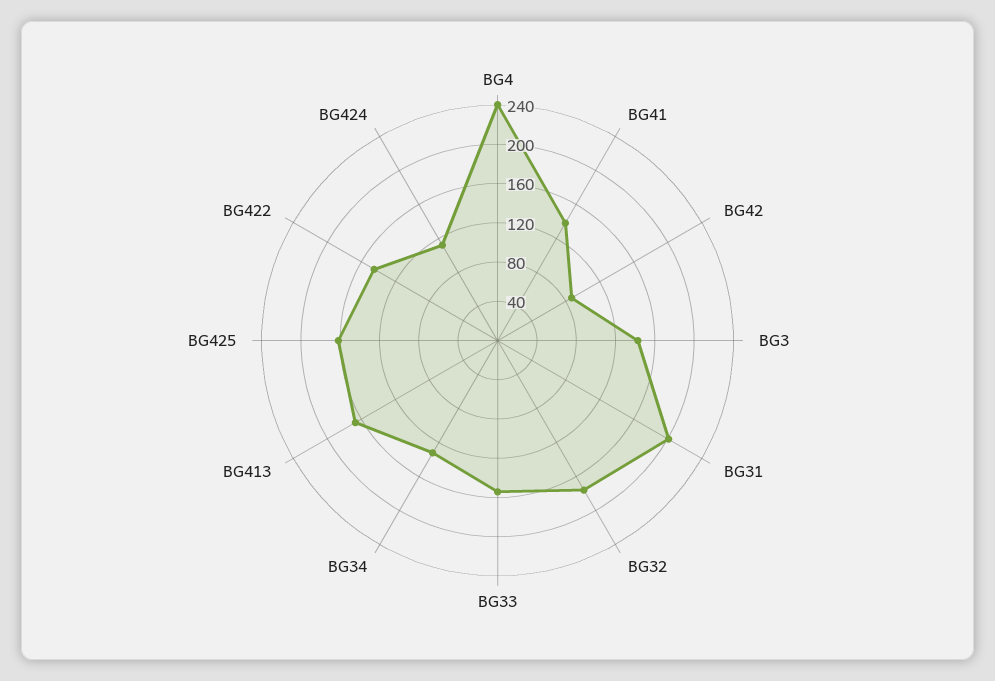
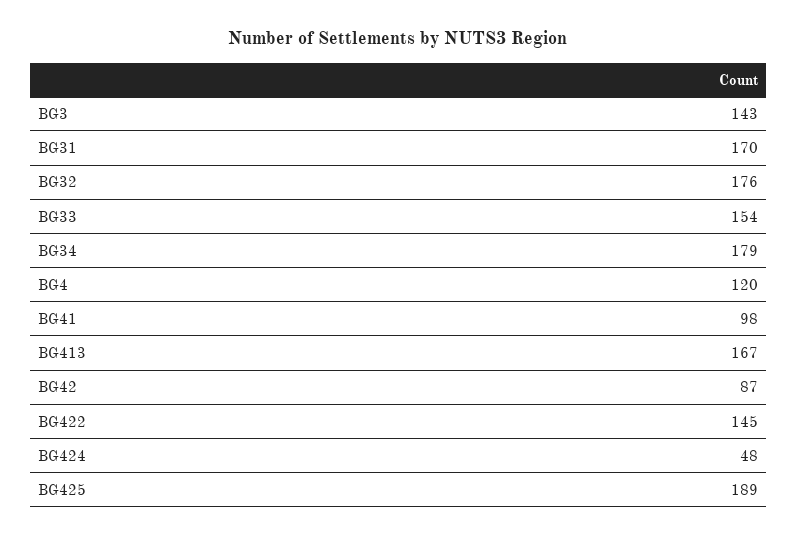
  {
-   "BG4": 240,
+   "BG4": 120,
-   "BG41": 140,
+   "BG41": 98,
    "BG42": 87,
    "BG3": 143,
-   "BG31": 200,
+   "BG31": 170,
    "BG32": 176,
    "BG33": 154,
-   "BG34": 130,
+   "BG34": 179,
    "BG413": 167,
-   "BG425": 160,
+   "BG425": 189,
    "BG422": 145,
-   "BG424": 110
+   "BG424": 48
  }

